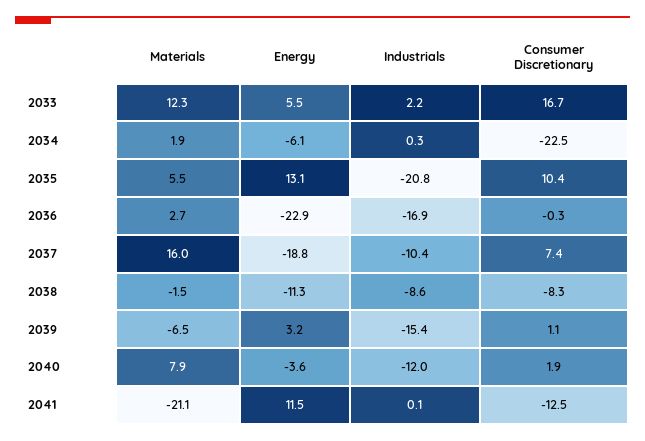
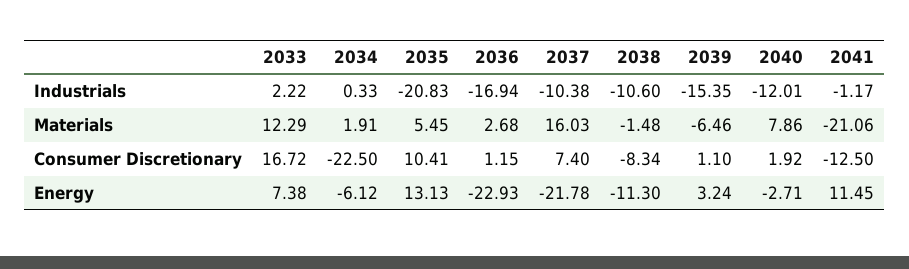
  {
    "Materials": {
      "2033": 12.29,
      "2034": 1.91,
      "2035": 5.45,
      "2036": 2.68,
      "2037": 16.03,
      "2038": -1.48,
      "2039": -6.46,
      "2040": 7.86,
      "2041": -21.06
    },
    "Energy": {
-     "2033": 5.5,
+     "2033": 7.38,
      "2034": -6.12,
      "2035": 13.13,
      "2036": -22.93,
-     "2037": -18.8,
+     "2037": -21.78,
      "2038": -11.3,
      "2039": 3.24,
-     "2040": -3.6,
+     "2040": -2.71,
      "2041": 11.45
    },
    "Industrials": {
      "2033": 2.22,
      "2034": 0.33,
      "2035": -20.83,
      "2036": -16.94,
      "2037": -10.38,
-     "2038": -8.6,
+     "2038": -10.6,
      "2039": -15.35,
      "2040": -12.01,
-     "2041": 0.1
+     "2041": -1.17
    },
    "Consumer Discretionary": {
      "2033": 16.72,
      "2034": -22.5,
      "2035": 10.41,
-     "2036": -0.3,
+     "2036": 1.15,
      "2037": 7.4,
      "2038": -8.34,
      "2039": 1.1,
      "2040": 1.92,
      "2041": -12.5
    }
  }

